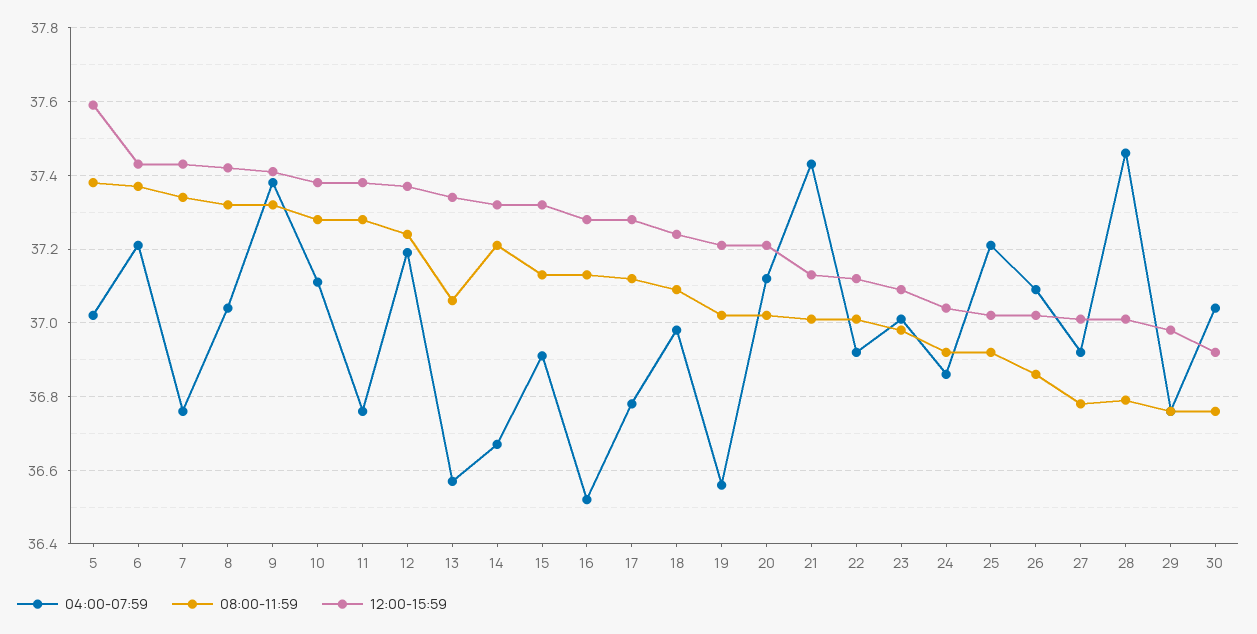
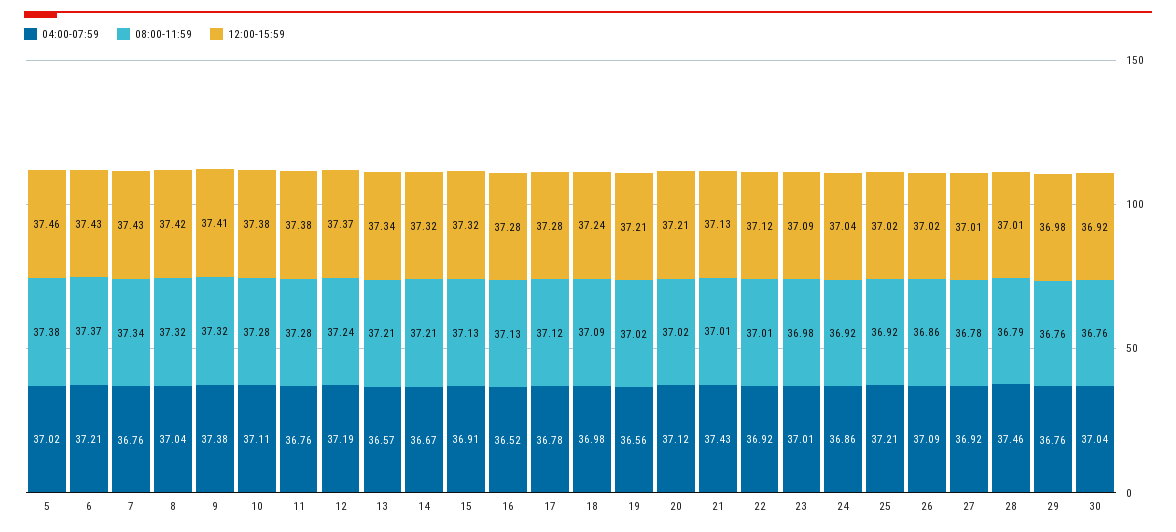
  {
    "04:00-07:59": {
      "5": 37.02,
      "6": 37.21,
      "7": 36.76,
      "8": 37.04,
      "9": 37.38,
      "10": 37.11,
      "11": 36.76,
      "12": 37.19,
      "13": 36.57,
      "14": 36.67,
      "15": 36.91,
      "16": 36.52,
      "17": 36.78,
      "18": 36.98,
      "19": 36.56,
      "20": 37.12,
      "21": 37.43,
      "22": 36.92,
      "23": 37.01,
      "24": 36.86,
      "25": 37.21,
      "26": 37.09,
      "27": 36.92,
      "28": 37.46,
      "29": 36.76,
      "30": 37.04
    },
    "08:00-11:59": {
      "5": 37.38,
      "6": 37.37,
      "7": 37.34,
      "8": 37.32,
      "9": 37.32,
      "10": 37.28,
      "11": 37.28,
      "12": 37.24,
-     "13": 37.05,
+     "13": 37.21,
      "14": 37.21,
      "15": 37.13,
      "16": 37.13,
      "17": 37.12,
      "18": 37.09,
      "19": 37.02,
      "20": 37.02,
      "21": 37.01,
      "22": 37.01,
      "23": 36.98,
      "24": 36.92,
      "25": 36.92,
      "26": 36.86,
      "27": 36.78,
      "28": 36.79,
      "29": 36.76,
      "30": 36.76
    },
    "12:00-15:59": {
-     "5": 37.6,
+     "5": 37.46,
      "6": 37.43,
      "7": 37.43,
      "8": 37.42,
      "9": 37.41,
      "10": 37.38,
      "11": 37.38,
      "12": 37.37,
      "13": 37.34,
      "14": 37.32,
      "15": 37.32,
      "16": 37.28,
      "17": 37.28,
      "18": 37.24,
      "19": 37.21,
      "20": 37.21,
      "21": 37.13,
      "22": 37.12,
      "23": 37.09,
      "24": 37.04,
      "25": 37.02,
      "26": 37.02,
      "27": 37.01,
      "28": 37.01,
      "29": 36.98,
      "30": 36.92
    }
  }

